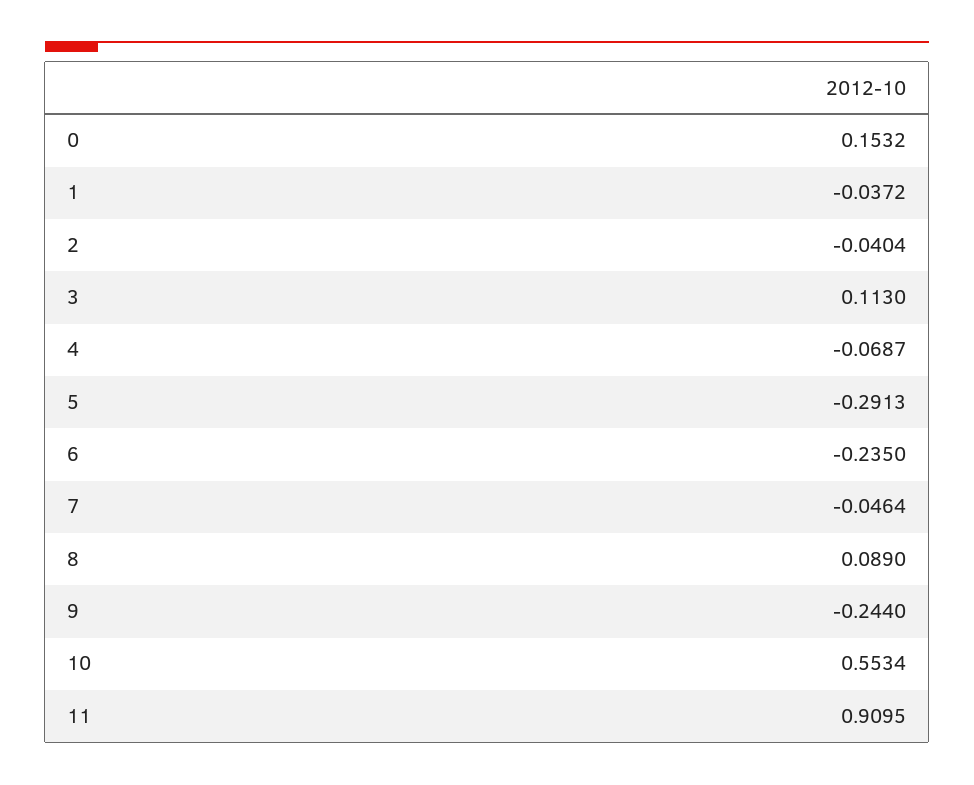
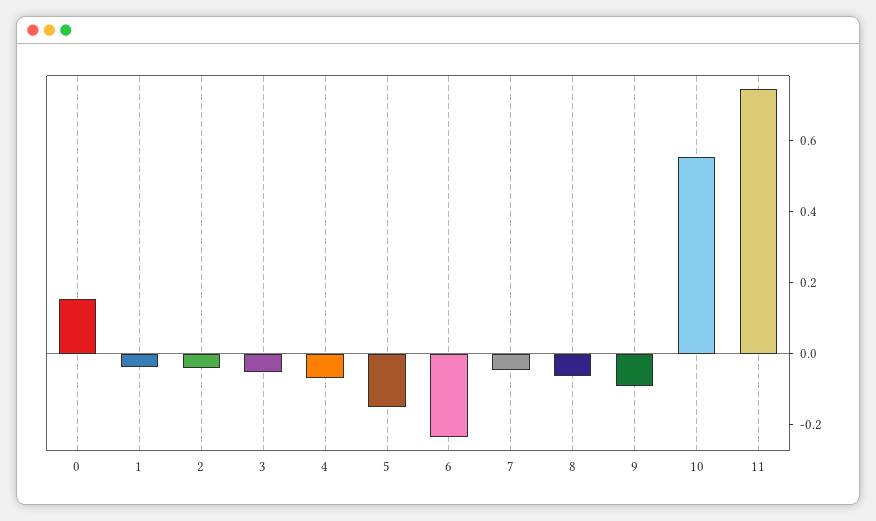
  {
    "0": 0.1532,
    "1": -0.0372,
    "2": -0.0404,
-   "3": 0.113,
+   "3": -0.05,
    "4": -0.0687,
-   "5": -0.2913,
+   "5": -0.15,
    "6": -0.235,
    "7": -0.0464,
-   "8": 0.089,
+   "8": -0.05,
-   "9": -0.244,
+   "9": -0.1,
    "10": 0.5534,
-   "11": 0.9095
+   "11": 0.75
  }

